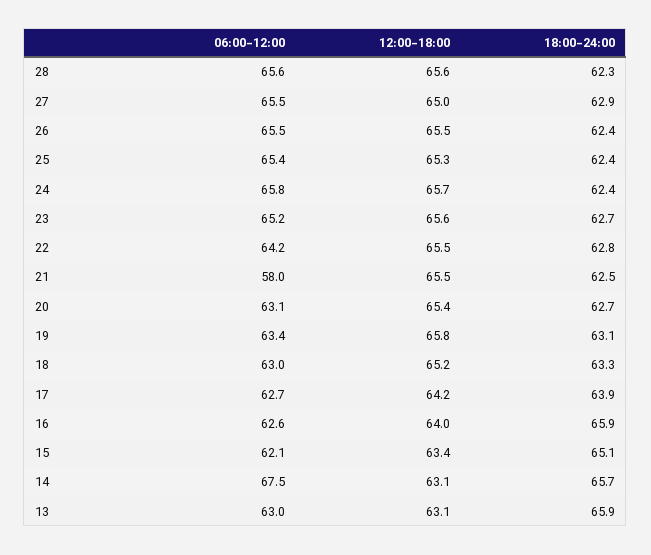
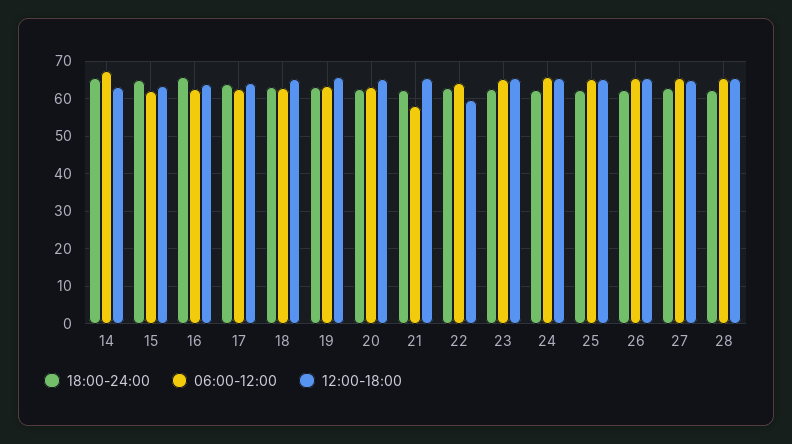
  {
    "06:00-12:00": {
      "28": 65.6,
      "27": 65.5,
      "26": 65.5,
      "25": 65.4,
      "24": 65.8,
      "23": 65.2,
      "22": 64.2,
      "21": 58,
      "20": 63.1,
      "19": 63.4,
      "18": 63,
      "17": 62.7,
      "16": 62.6,
      "15": 62.1,
-     "14": 67.5,
+     "14": 67.5
-     "13": 63
    },
    "12:00-18:00": {
      "28": 65.6,
      "27": 65,
      "26": 65.5,
      "25": 65.3,
      "24": 65.7,
      "23": 65.6,
-     "22": 65.5,
+     "22": 60,
      "21": 65.5,
      "20": 65.4,
      "19": 65.8,
      "18": 65.2,
      "17": 64.2,
      "16": 64,
      "15": 63.4,
-     "14": 63.1,
+     "14": 63.1
-     "13": 63.1
    },
    "18:00-24:00": {
      "28": 62.3,
      "27": 62.9,
      "26": 62.4,
      "25": 62.4,
      "24": 62.4,
      "23": 62.7,
      "22": 62.8,
      "21": 62.5,
      "20": 62.7,
      "19": 63.1,
      "18": 63.3,
      "17": 63.9,
      "16": 65.9,
      "15": 65.1,
-     "14": 65.7,
+     "14": 65.7
-     "13": 65.9
    }
  }

